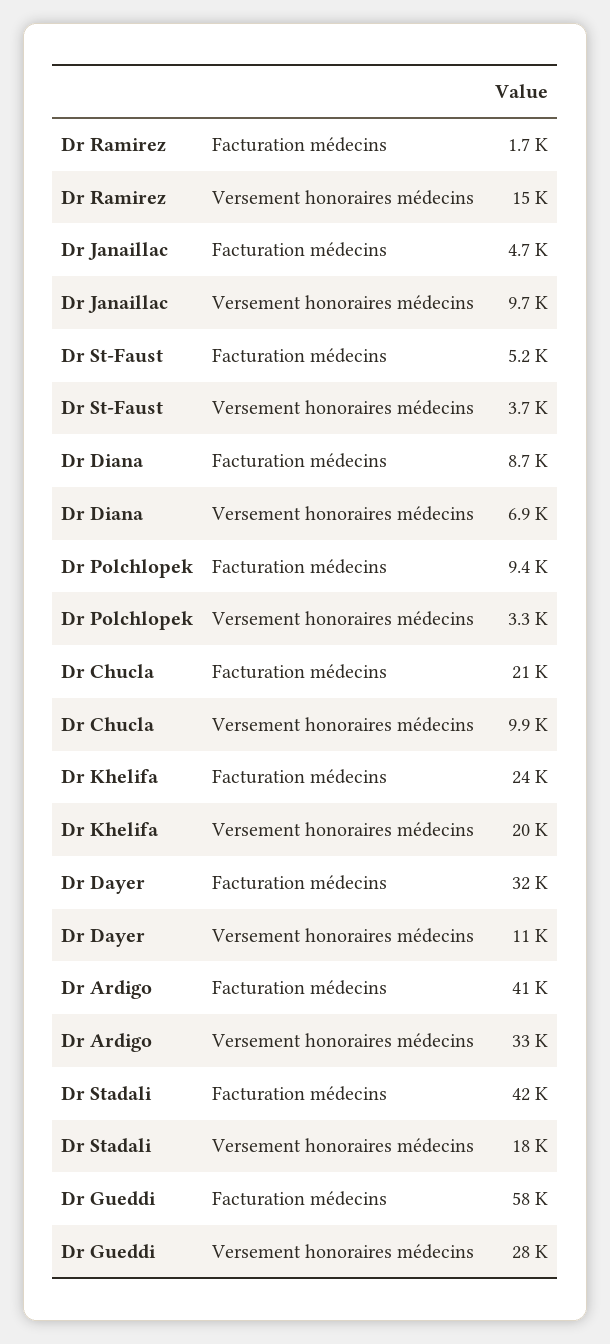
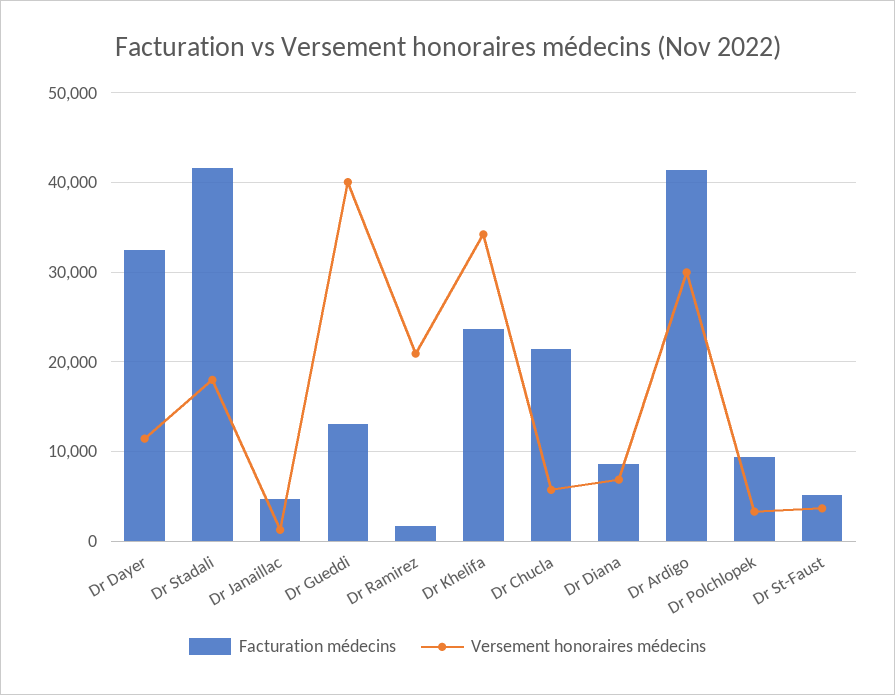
  {
    "Facturation médecins": {
      "Dr Ramirez": 1700,
      "Dr Janaillac": 4700,
      "Dr St-Faust": 5200,
      "Dr Diana": 8700,
      "Dr Polchlopek": 9400,
      "Dr Chucla": 21000,
      "Dr Khelifa": 24000,
      "Dr Dayer": 32000,
      "Dr Ardigo": 41000,
      "Dr Stadali": 42000,
-     "Dr Gueddi": 58000
+     "Dr Gueddi": 13000
    },
    "Versement honoraires médecins": {
-     "Dr Ramirez": 15000,
+     "Dr Ramirez": 21000,
-     "Dr Janaillac": 9700,
+     "Dr Janaillac": 1000,
      "Dr St-Faust": 3700,
      "Dr Diana": 6900,
      "Dr Polchlopek": 3300,
-     "Dr Chucla": 9900,
+     "Dr Chucla": 6000,
-     "Dr Khelifa": 20000,
+     "Dr Khelifa": 34000,
      "Dr Dayer": 11000,
-     "Dr Ardigo": 33000,
+     "Dr Ardigo": 30000,
      "Dr Stadali": 18000,
-     "Dr Gueddi": 28000
+     "Dr Gueddi": 40000
    }
  }

